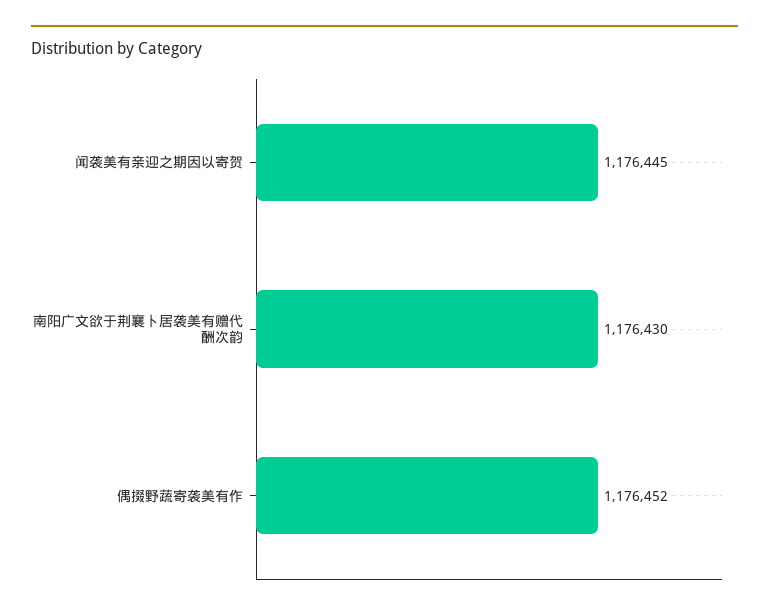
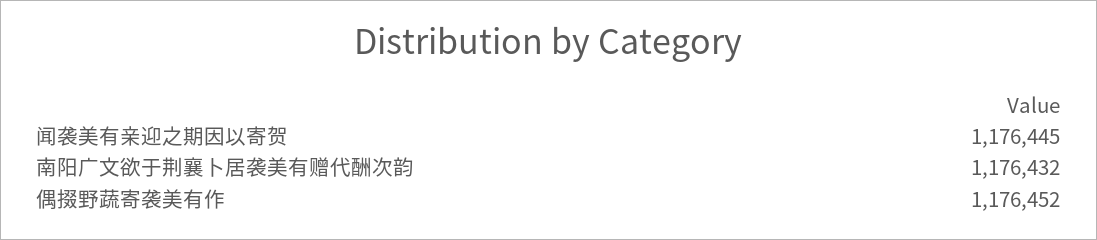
  {
    "闻袭美有亲迎之期因以寄贺": 1176445,
-   "南阳广文欲于荆襄卜居袭美有赠代酬次韵": 1176430,
+   "南阳广文欲于荆襄卜居袭美有赠代酬次韵": 1176432,
    "偶掇野蔬寄袭美有作": 1176452
  }

